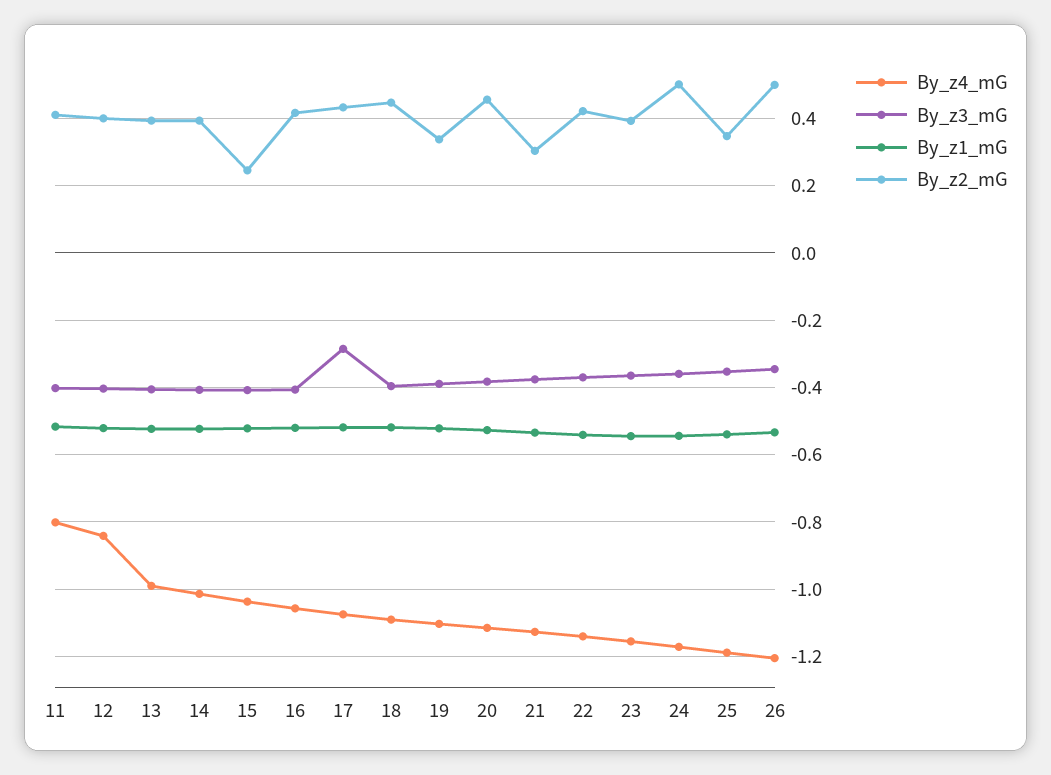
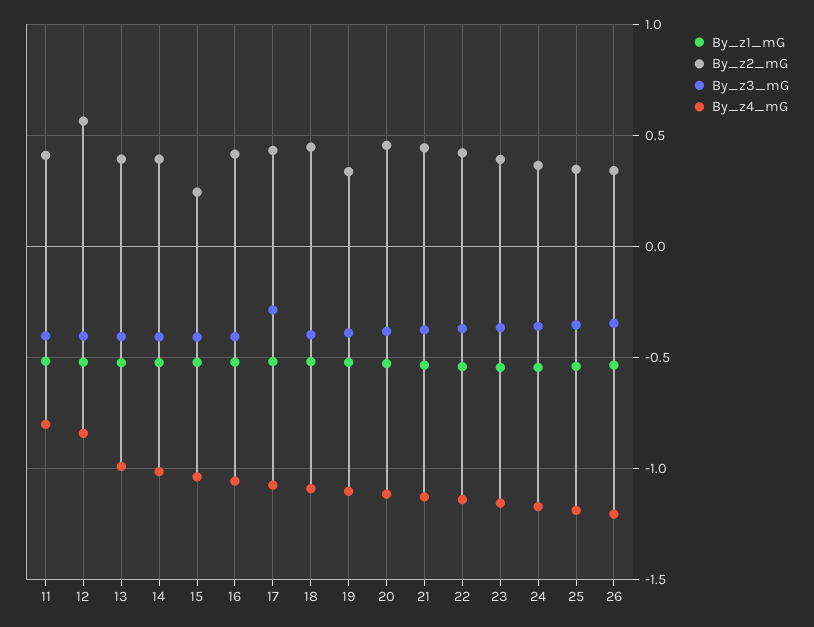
  {
    "By_z4_mG": {
      "11": -0.8,
      "12": -0.84,
      "13": -1,
      "14": -1.02,
      "15": -1.04,
      "16": -1.06,
      "17": -1.08,
      "18": -1.1,
      "19": -1.1,
      "20": -1.12,
      "21": -1.12,
      "22": -1.14,
      "23": -1.16,
      "24": -1.18,
      "25": -1.18,
      "26": -1.2
    },
    "By_z3_mG": {
      "11": -0.4,
      "12": -0.4,
      "13": -0.4,
      "14": -0.4,
      "15": -0.4,
      "16": -0.4,
      "17": -0.28,
      "18": -0.4,
      "19": -0.38,
      "20": -0.38,
      "21": -0.38,
      "22": -0.38,
      "23": -0.36,
      "24": -0.36,
      "25": -0.36,
      "26": -0.34
    },
    "By_z1_mG": {
      "11": -0.52,
      "12": -0.52,
      "13": -0.52,
      "14": -0.52,
      "15": -0.52,
      "16": -0.52,
      "17": -0.52,
      "18": -0.52,
      "19": -0.52,
      "20": -0.52,
      "21": -0.54,
      "22": -0.54,
      "23": -0.54,
      "24": -0.54,
      "25": -0.54,
      "26": -0.54
    },
    "By_z2_mG": {
      "11": 0.4,
-     "12": 0.4,
+     "12": 0.55,
      "13": 0.4,
      "14": 0.4,
      "15": 0.24,
      "16": 0.42,
      "17": 0.44,
      "18": 0.44,
      "19": 0.34,
      "20": 0.46,
-     "21": 0.3,
+     "21": 0.45,
      "22": 0.42,
      "23": 0.4,
-     "24": 0.5,
+     "24": 0.35,
      "25": 0.34,
-     "26": 0.5
+     "26": 0.35
    }
  }

